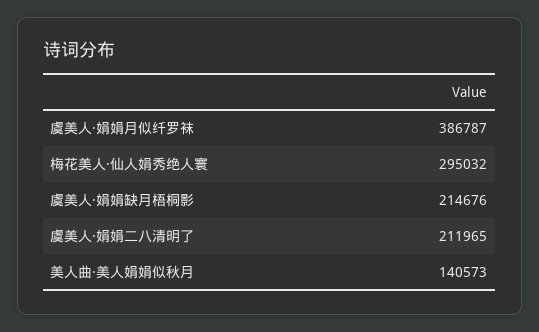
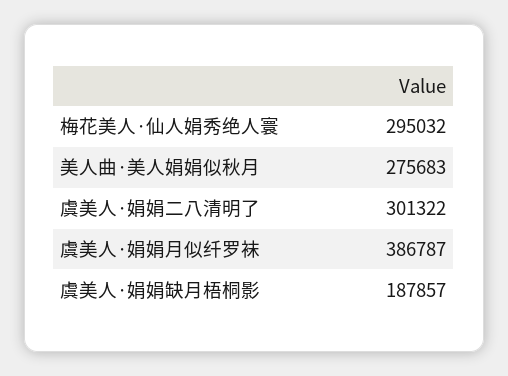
  {
    "虞美人·娟娟月似纤罗袜": 386787,
    "梅花美人·仙人娟秀绝人寰": 295032,
-   "虞美人·娟娟缺月梧桐影": 214676,
+   "虞美人·娟娟缺月梧桐影": 187857,
-   "虞美人·娟娟二八清明了": 211965,
+   "虞美人·娟娟二八清明了": 301322,
-   "美人曲·美人娟娟似秋月": 140573
+   "美人曲·美人娟娟似秋月": 275683
  }

